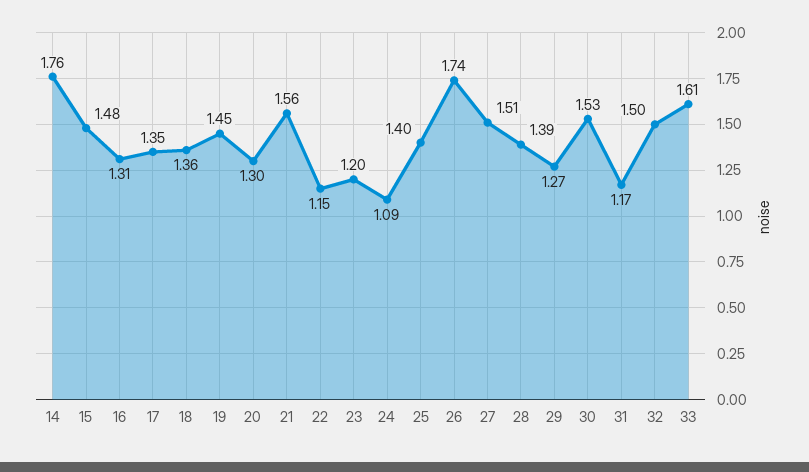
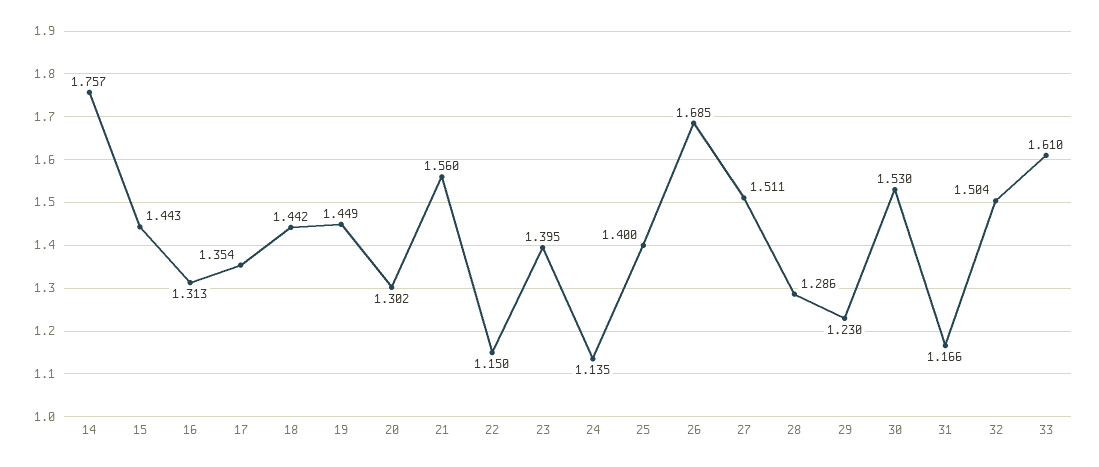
  {
    "14": 1.757,
-   "15": 1.48,
+   "15": 1.443,
    "16": 1.313,
    "17": 1.354,
-   "18": 1.36,
+   "18": 1.442,
    "19": 1.449,
    "20": 1.302,
    "21": 1.56,
    "22": 1.15,
-   "23": 1.2,
+   "23": 1.395,
-   "24": 1.09,
+   "24": 1.135,
    "25": 1.4,
-   "26": 1.74,
+   "26": 1.685,
    "27": 1.511,
-   "28": 1.39,
+   "28": 1.286,
-   "29": 1.27,
+   "29": 1.23,
    "30": 1.53,
    "31": 1.166,
    "32": 1.504,
    "33": 1.61
  }

